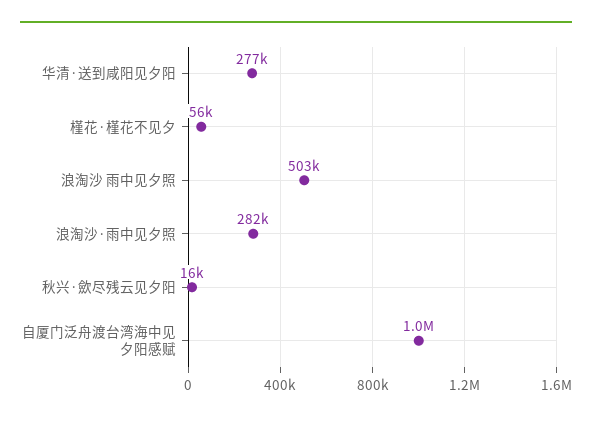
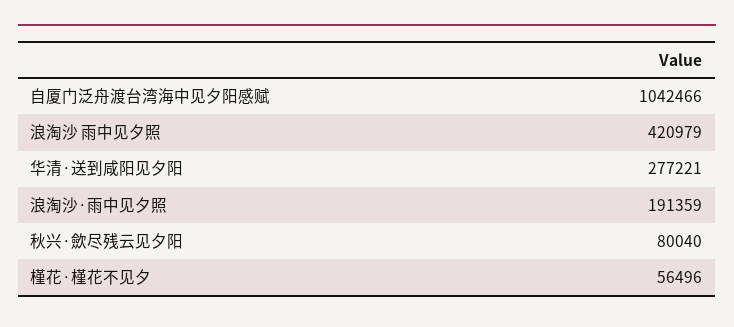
  {
    "华清·送到咸阳见夕阳": 277221,
    "槿花·槿花不见夕": 56496,
-   "浪淘沙 雨中见夕照": 503000,
+   "浪淘沙 雨中见夕照": 420979,
-   "浪淘沙·雨中见夕照": 282000,
+   "浪淘沙·雨中见夕照": 191359,
-   "秋兴·歛尽残云见夕阳": 16000,
+   "秋兴·歛尽残云见夕阳": 80040,
    "自厦门泛舟渡台湾海中见夕阳感赋": 1042466
  }

